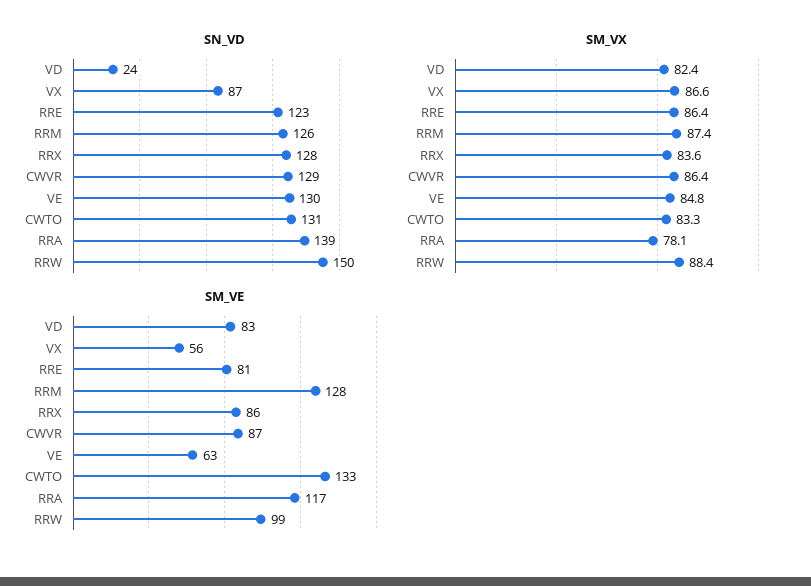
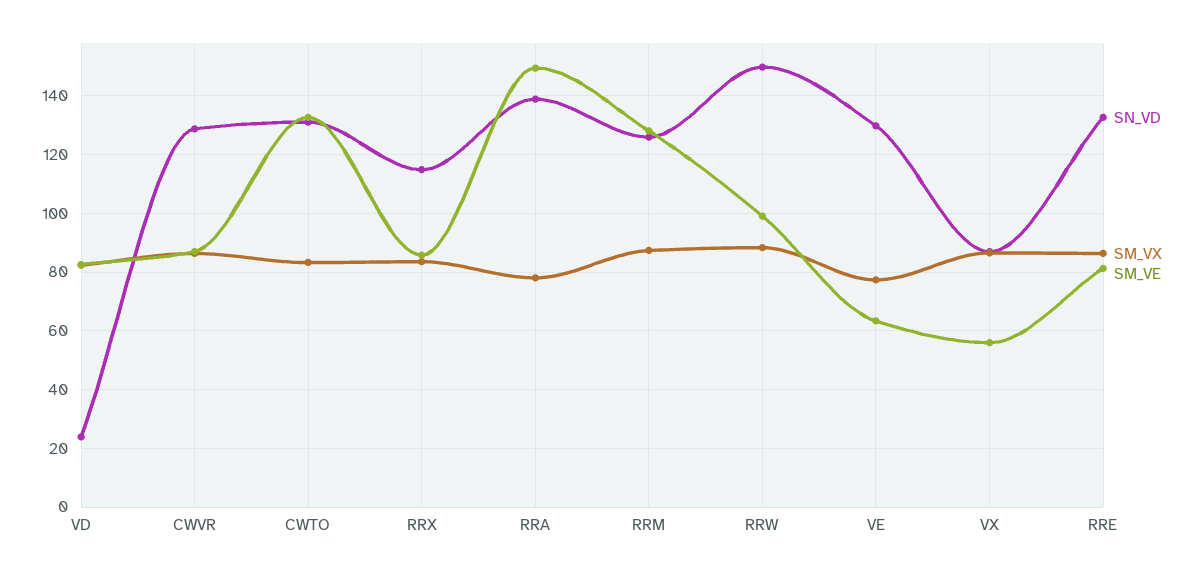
  {
    "SN_VD": {
      "VD": 24,
      "VX": 87,
-     "RRE": 123,
+     "RRE": 132.5,
      "RRM": 126,
-     "RRX": 128,
+     "RRX": 115,
      "CWVR": 129,
      "VE": 130,
      "CWTO": 131,
      "RRA": 139,
      "RRW": 150
    },
    "SM_VX": {
      "VD": 82.4,
      "VX": 86.6,
      "RRE": 86.4,
      "RRM": 87.4,
      "RRX": 83.6,
      "CWVR": 86.4,
-     "VE": 84.8,
+     "VE": 77.5,
      "CWTO": 83.3,
      "RRA": 78.1,
      "RRW": 88.4
    },
    "SM_VE": {
      "VD": 83,
      "VX": 56,
      "RRE": 81,
      "RRM": 128,
      "RRX": 86,
      "CWVR": 87,
      "VE": 63,
      "CWTO": 133,
-     "RRA": 117,
+     "RRA": 150,
      "RRW": 99
    }
  }

